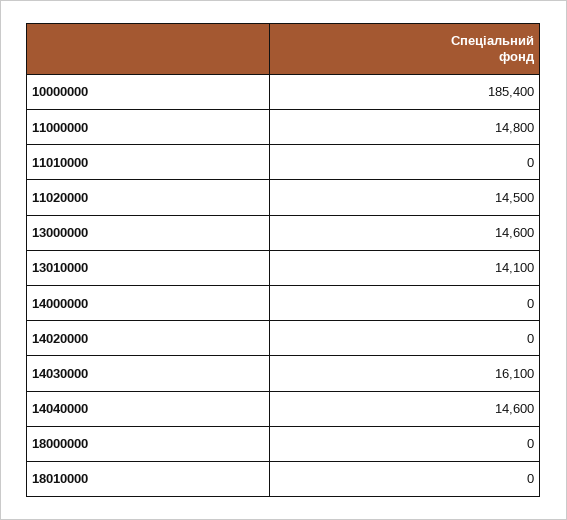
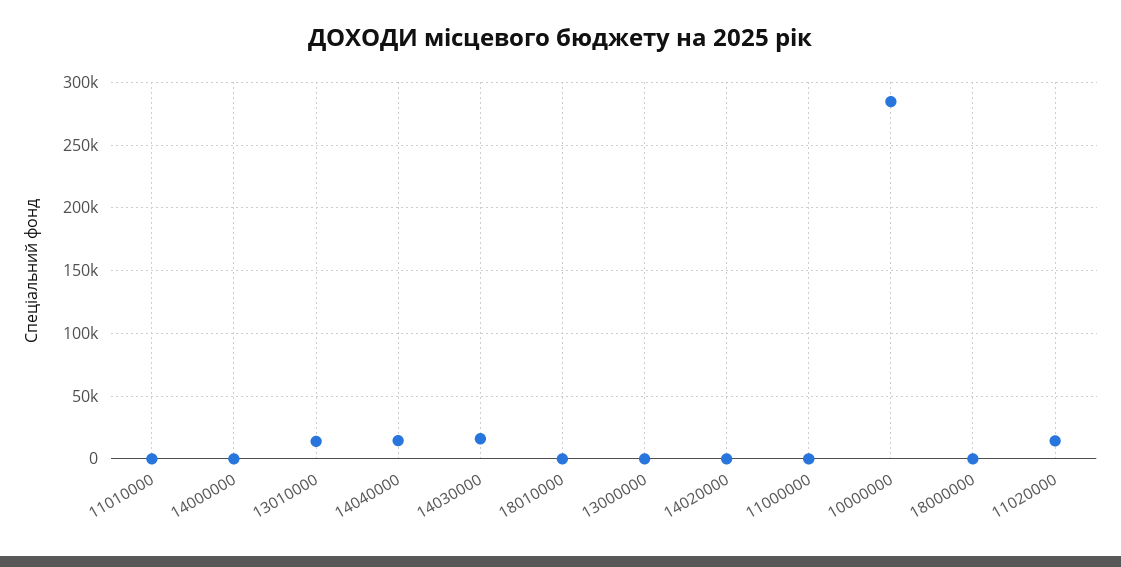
  {
-   "10000000": 185400,
+   "10000000": 285000,
-   "11000000": 14800,
+   "11000000": 0,
    "11010000": 0,
    "11020000": 14500,
-   "13000000": 14600,
+   "13000000": 0,
    "13010000": 14100,
    "14000000": 0,
    "14020000": 0,
    "14030000": 16100,
    "14040000": 14600,
    "18000000": 0,
    "18010000": 0
  }

